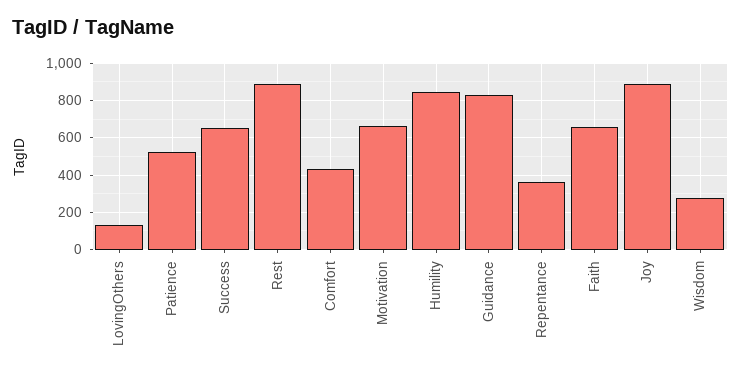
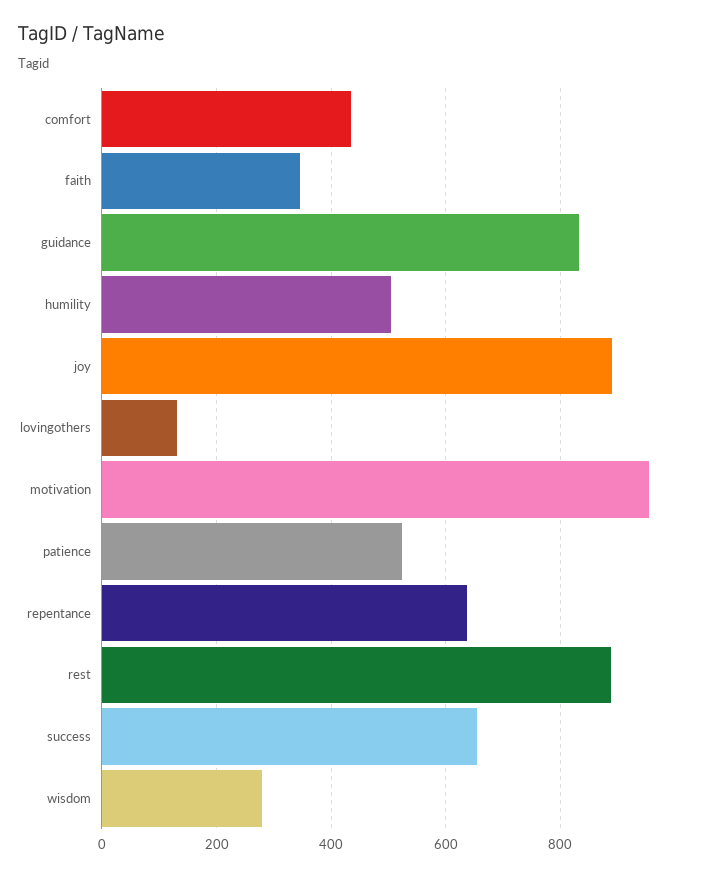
  {
    "LovingOthers": 140,
    "Patience": 520,
    "Success": 660,
    "Rest": 880,
    "Comfort": 440,
-   "Motivation": 650,
+   "Motivation": 960,
-   "Humility": 850,
+   "Humility": 500,
    "Guidance": 840,
-   "Repentance": 350,
+   "Repentance": 640,
-   "Faith": 650,
+   "Faith": 340,
    "Joy": 900,
    "Wisdom": 280
  }

